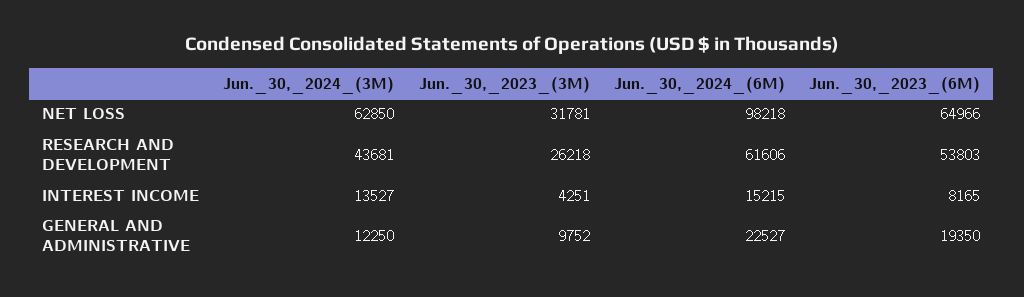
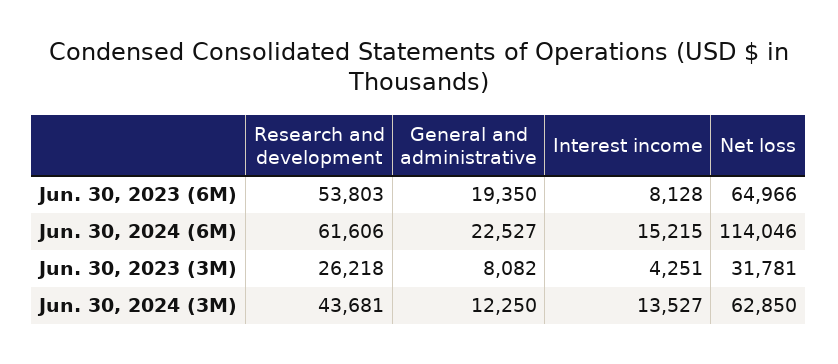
  {
    "Jun._30,_2024_(3M)": {
      "NET LOSS": 62850,
      "RESEARCH AND DEVELOPMENT": 43681,
      "INTEREST INCOME": 13527,
      "GENERAL AND ADMINISTRATIVE": 12250
    },
    "Jun._30,_2023_(3M)": {
      "NET LOSS": 31781,
      "RESEARCH AND DEVELOPMENT": 26218,
      "INTEREST INCOME": 4251,
-     "GENERAL AND ADMINISTRATIVE": 9752
+     "GENERAL AND ADMINISTRATIVE": 8082
    },
    "Jun._30,_2024_(6M)": {
-     "NET LOSS": 98218,
+     "NET LOSS": 114046,
      "RESEARCH AND DEVELOPMENT": 61606,
      "INTEREST INCOME": 15215,
      "GENERAL AND ADMINISTRATIVE": 22527
    },
    "Jun._30,_2023_(6M)": {
      "NET LOSS": 64966,
      "RESEARCH AND DEVELOPMENT": 53803,
-     "INTEREST INCOME": 8165,
+     "INTEREST INCOME": 8128,
      "GENERAL AND ADMINISTRATIVE": 19350
    }
  }

